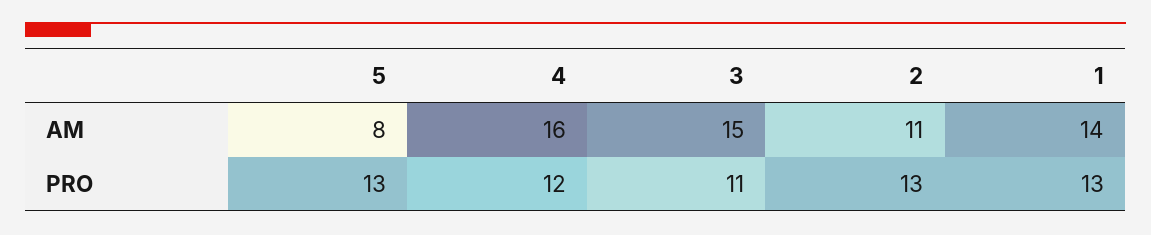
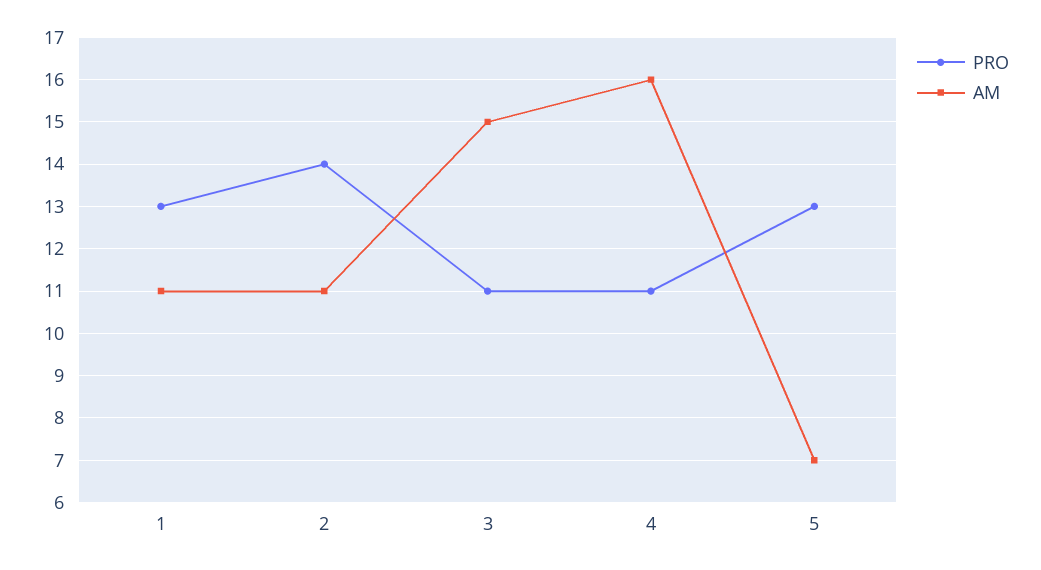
  {
    "AM": {
-     "5": 8,
+     "5": 7,
      "4": 16,
      "3": 15,
      "2": 11,
-     "1": 14
+     "1": 11
    },
    "PRO": {
      "5": 13,
-     "4": 12,
+     "4": 11,
      "3": 11,
-     "2": 13,
+     "2": 14,
      "1": 13
    }
  }

